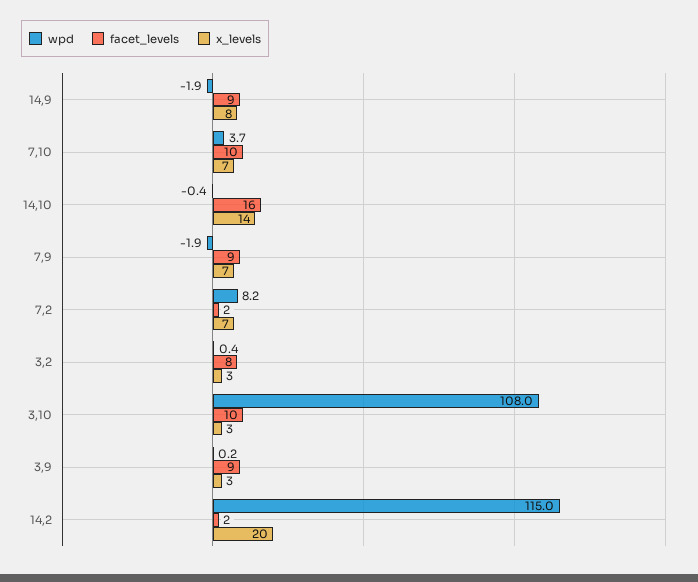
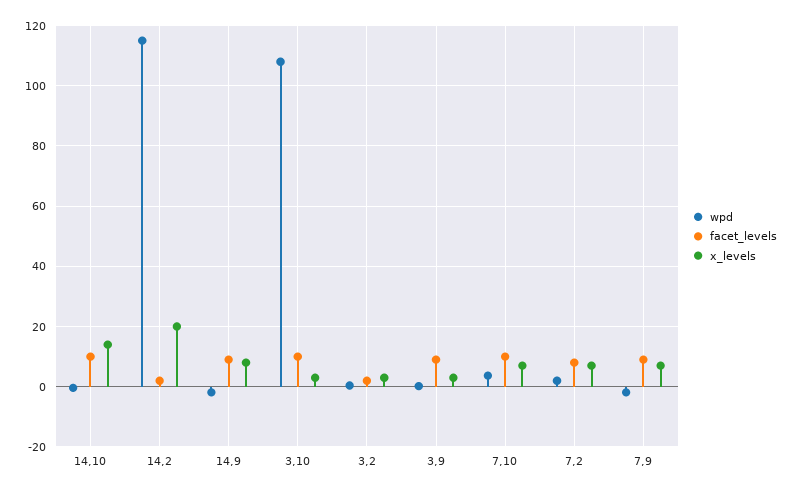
  {
    "wpd": {
      "14,9": -1.9,
      "7,10": 3.7,
      "14,10": -0.4,
      "7,9": -1.9,
-     "7,2": 8.2,
+     "7,2": 2,
      "3,2": 0.4,
      "3,10": 108,
      "3,9": 0.2,
      "14,2": 115
    },
    "facet_levels": {
      "14,9": 9,
      "7,10": 10,
-     "14,10": 16,
+     "14,10": 10,
      "7,9": 9,
-     "7,2": 2,
+     "7,2": 8,
-     "3,2": 8,
+     "3,2": 2,
      "3,10": 10,
      "3,9": 9,
      "14,2": 2
    },
    "x_levels": {
      "14,9": 8,
      "7,10": 7,
      "14,10": 14,
      "7,9": 7,
      "7,2": 7,
      "3,2": 3,
      "3,10": 3,
      "3,9": 3,
      "14,2": 20
    }
  }

